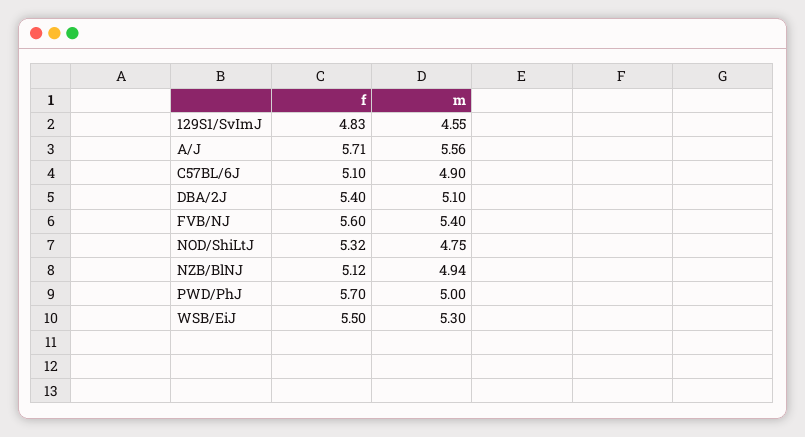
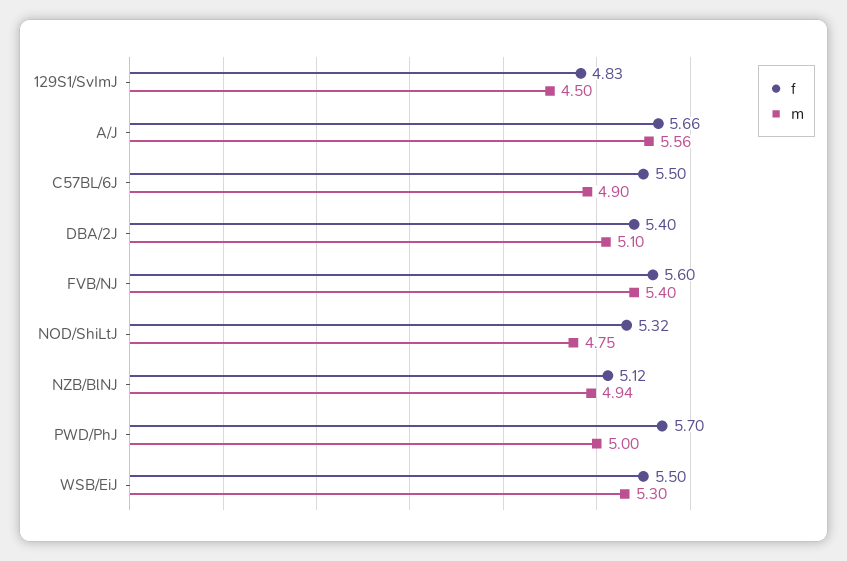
  {
    "f": {
      "129S1/SvImJ": 4.83,
-     "A/J": 5.71,
+     "A/J": 5.66,
-     "C57BL/6J": 5.1,
+     "C57BL/6J": 5.5,
      "DBA/2J": 5.4,
      "FVB/NJ": 5.6,
      "NOD/ShiLtJ": 5.32,
      "NZB/BlNJ": 5.12,
      "PWD/PhJ": 5.7,
      "WSB/EiJ": 5.5
    },
    "m": {
-     "129S1/SvImJ": 4.55,
+     "129S1/SvImJ": 4.5,
      "A/J": 5.56,
      "C57BL/6J": 4.9,
      "DBA/2J": 5.1,
      "FVB/NJ": 5.4,
      "NOD/ShiLtJ": 4.75,
      "NZB/BlNJ": 4.94,
      "PWD/PhJ": 5,
      "WSB/EiJ": 5.3
    }
  }

